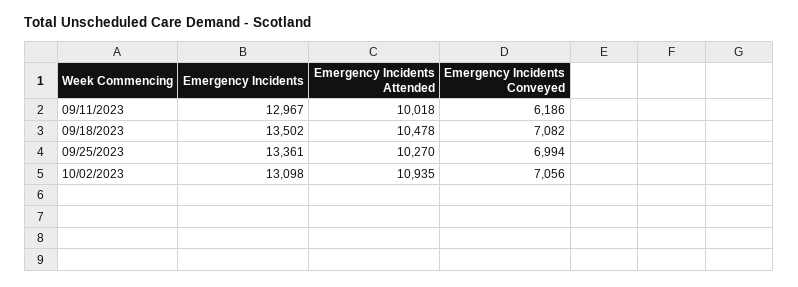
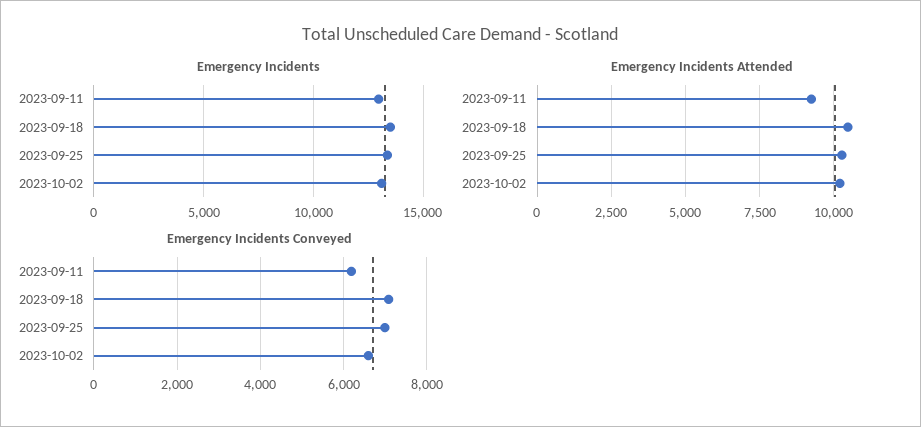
  {
    "Emergency Incidents": {
      "09/11/2023": 12967,
      "09/18/2023": 13502,
      "09/25/2023": 13361,
      "10/02/2023": 13098
    },
    "Emergency Incidents Attended": {
-     "09/11/2023": 10018,
+     "09/11/2023": 9250,
      "09/18/2023": 10478,
      "09/25/2023": 10270,
-     "10/02/2023": 10935
+     "10/02/2023": 10250
    },
    "Emergency Incidents Conveyed": {
      "09/11/2023": 6186,
      "09/18/2023": 7082,
      "09/25/2023": 6994,
-     "10/02/2023": 7056
+     "10/02/2023": 6600
    }
  }

